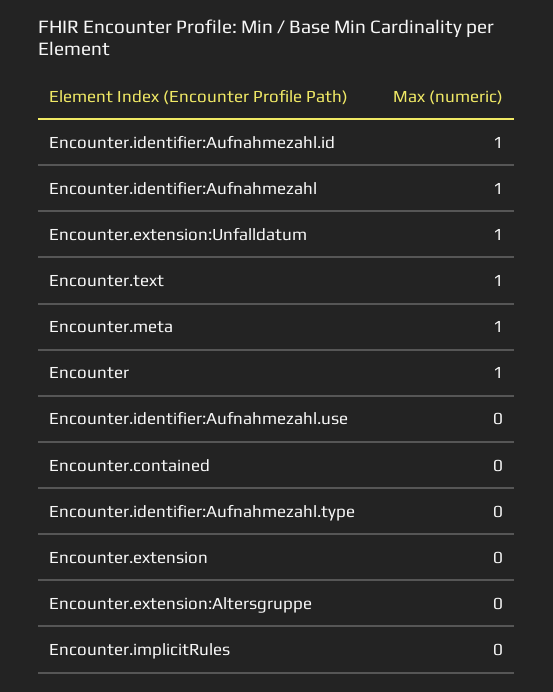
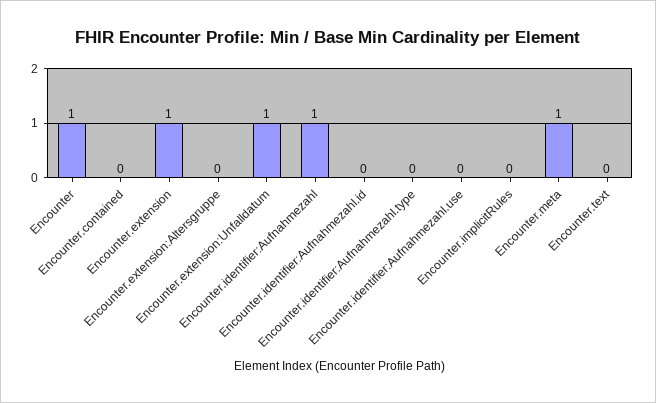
  {
-   "Encounter.identifier:Aufnahmezahl.id": 1,
+   "Encounter.identifier:Aufnahmezahl.id": 0,
    "Encounter.identifier:Aufnahmezahl": 1,
    "Encounter.extension:Unfalldatum": 1,
-   "Encounter.text": 1,
+   "Encounter.text": 0,
    "Encounter.meta": 1,
    "Encounter": 1,
    "Encounter.identifier:Aufnahmezahl.use": 0,
    "Encounter.contained": 0,
    "Encounter.identifier:Aufnahmezahl.type": 0,
-   "Encounter.extension": 0,
+   "Encounter.extension": 1,
    "Encounter.extension:Altersgruppe": 0,
    "Encounter.implicitRules": 0
  }

